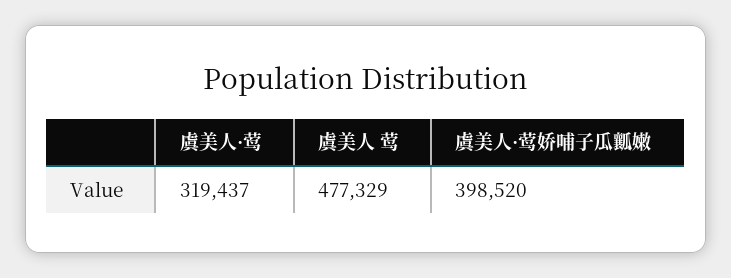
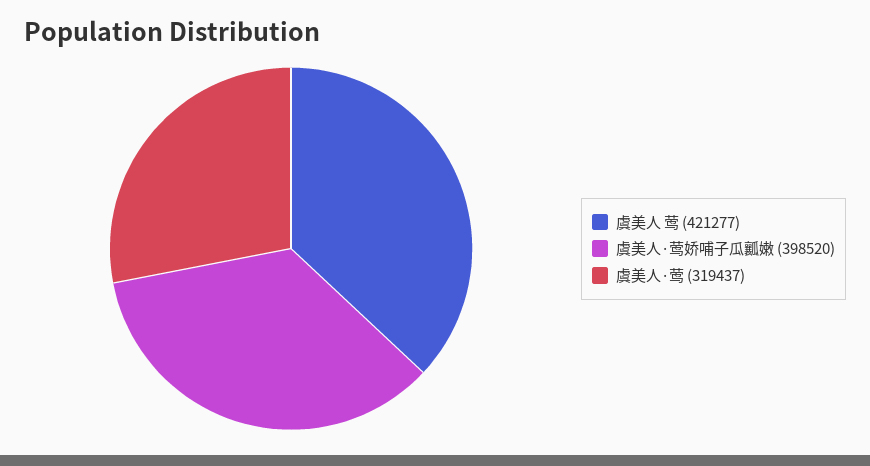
  {
    "虞美人·莺": 319437,
-   "虞美人 莺": 477329,
+   "虞美人 莺": 421277,
    "虞美人·莺娇哺子瓜瓤嫩": 398520
  }

